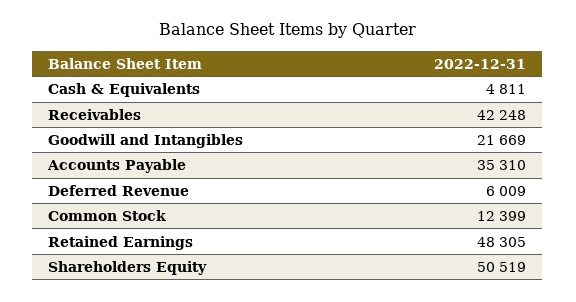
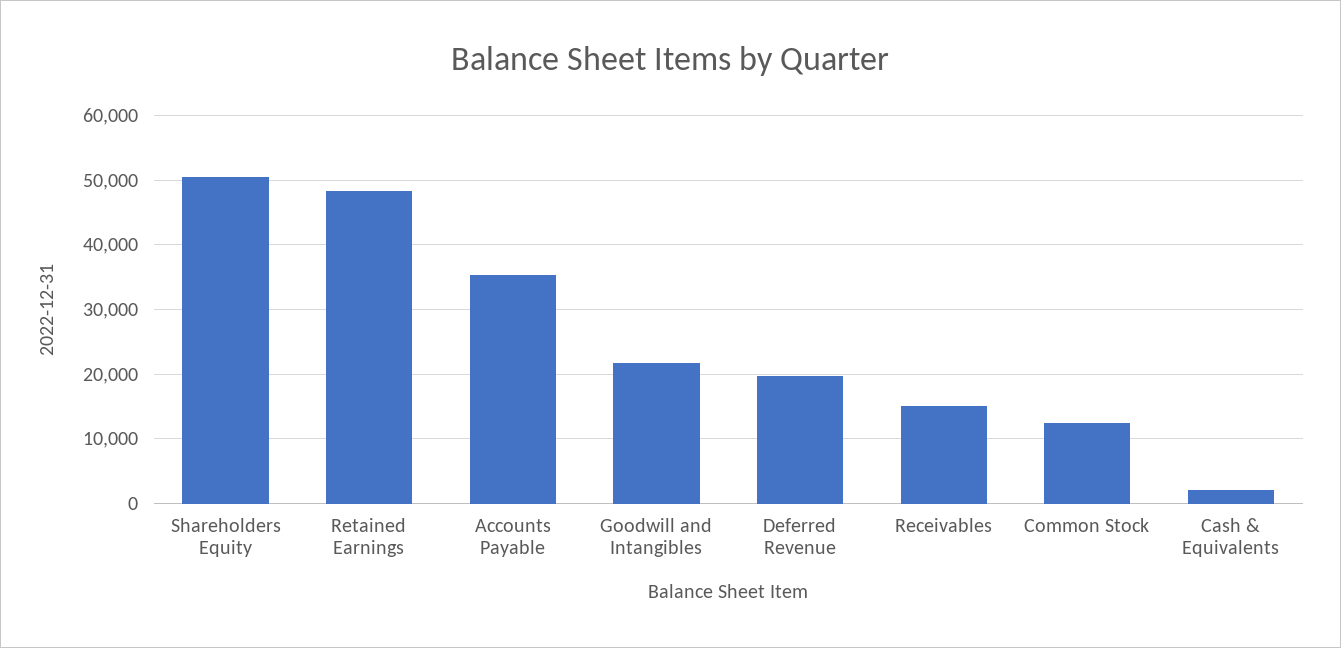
  {
-   "Cash & Equivalents": 4811,
+   "Cash & Equivalents": 2000,
-   "Receivables": 42248,
+   "Receivables": 15000,
    "Goodwill and Intangibles": 21669,
    "Accounts Payable": 35310,
-   "Deferred Revenue": 6009,
+   "Deferred Revenue": 20000,
    "Common Stock": 12399,
    "Retained Earnings": 48305,
    "Shareholders Equity": 50519
  }

